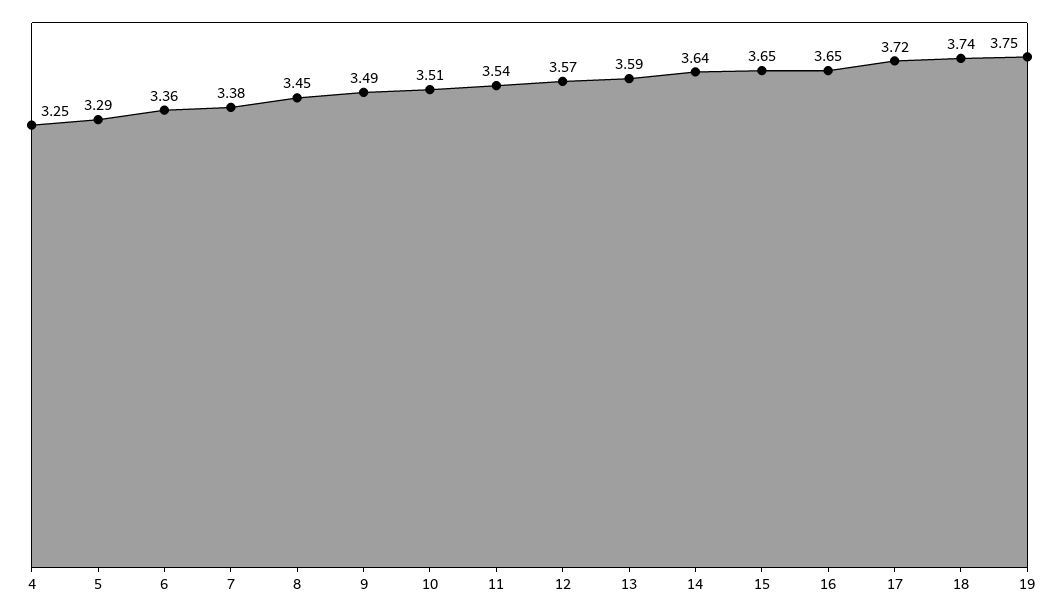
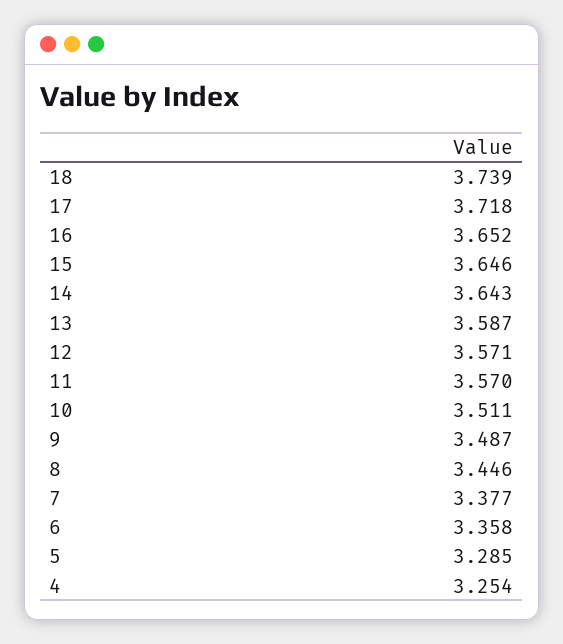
  {
    "4": 3.254,
    "5": 3.285,
    "6": 3.358,
    "7": 3.377,
    "8": 3.446,
    "9": 3.487,
    "10": 3.511,
-   "11": 3.54,
+   "11": 3.57,
    "12": 3.571,
    "13": 3.587,
    "14": 3.643,
    "15": 3.646,
    "16": 3.652,
    "17": 3.718,
-   "18": 3.739,
+   "18": 3.739
-   "19": 3.75
  }

